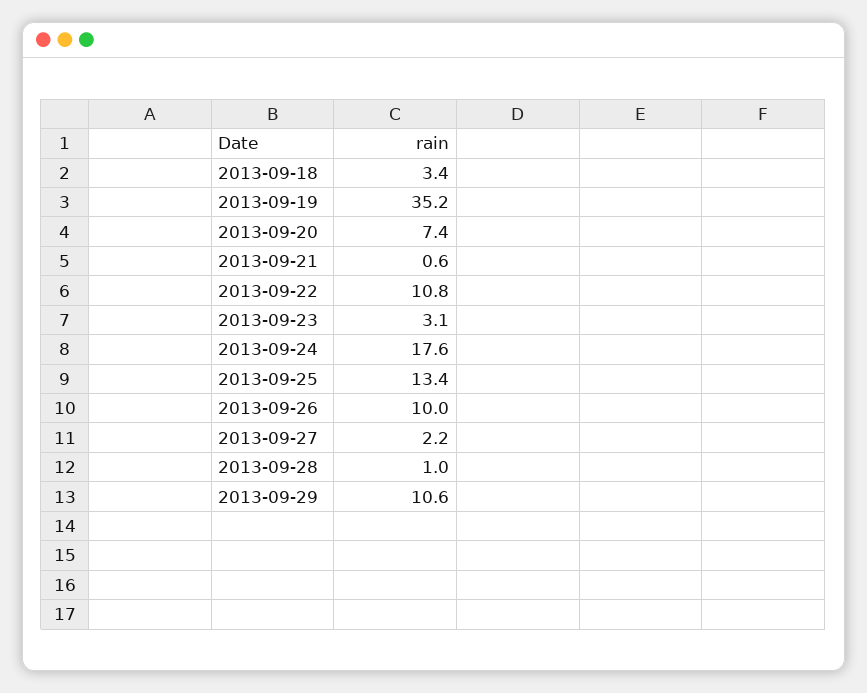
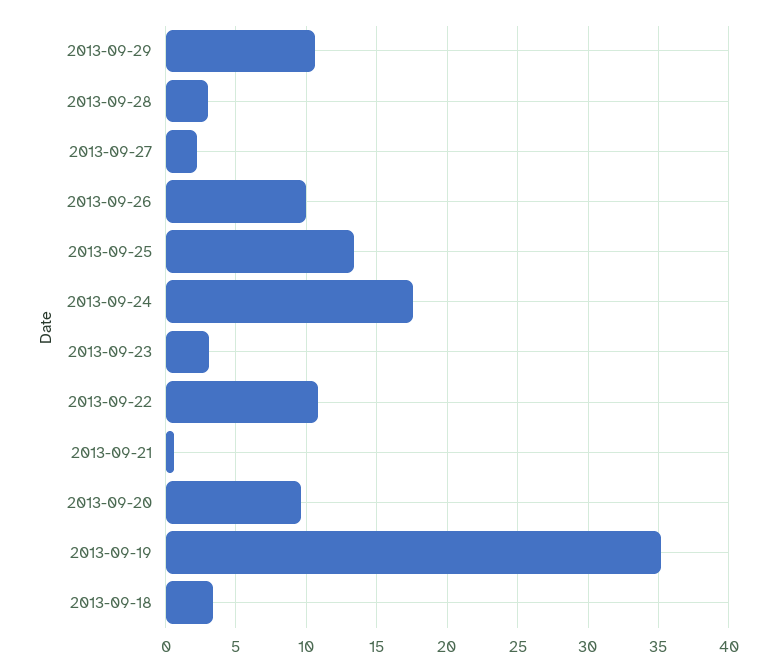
  {
    "2013-09-18": 3.4,
    "2013-09-19": 35.2,
-   "2013-09-20": 7.4,
+   "2013-09-20": 9.5,
    "2013-09-21": 0.6,
    "2013-09-22": 10.8,
    "2013-09-23": 3.1,
    "2013-09-24": 17.6,
    "2013-09-25": 13.4,
    "2013-09-26": 10,
    "2013-09-27": 2.2,
-   "2013-09-28": 1,
+   "2013-09-28": 3,
    "2013-09-29": 10.6
  }

